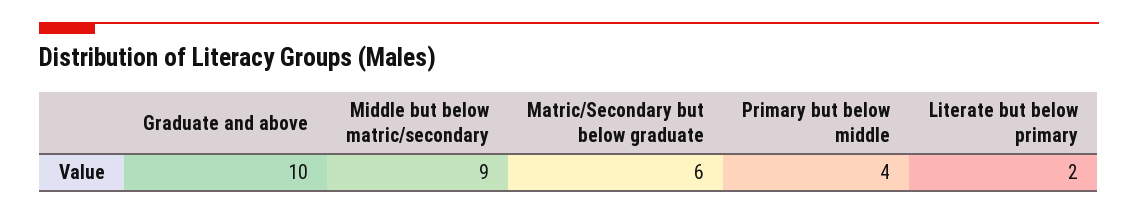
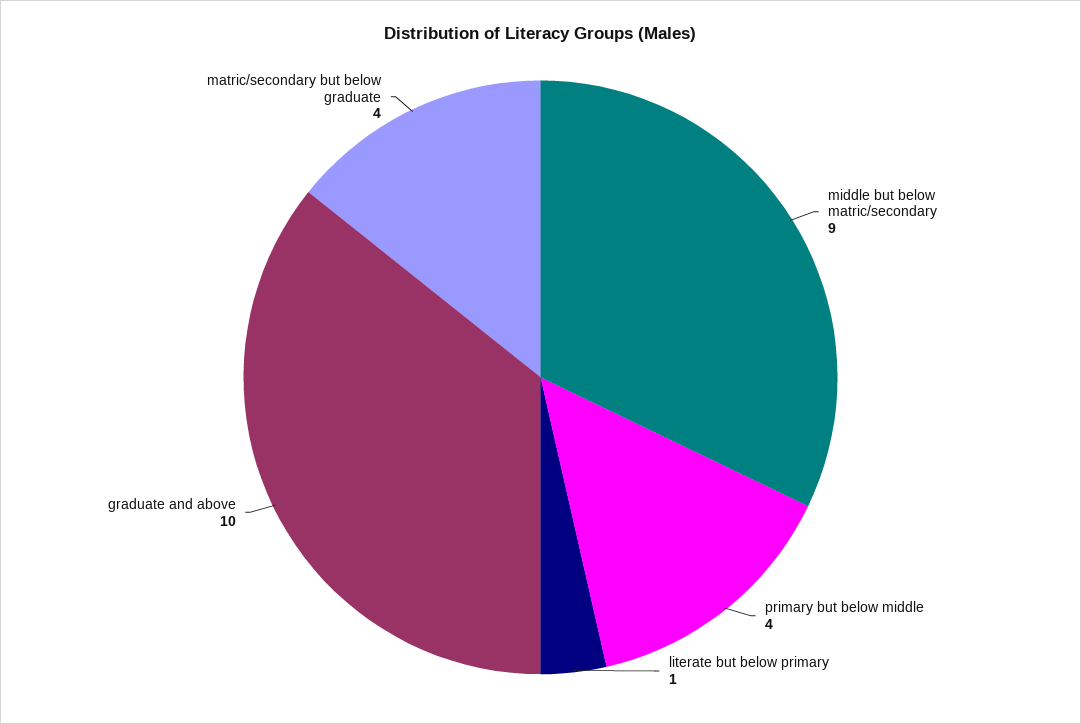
  {
    "Graduate and above": 10,
    "Middle but below matric/secondary": 9,
-   "Matric/Secondary but below graduate": 6,
+   "Matric/Secondary but below graduate": 4,
    "Primary but below middle": 4,
-   "Literate but below primary": 2
+   "Literate but below primary": 1
  }

